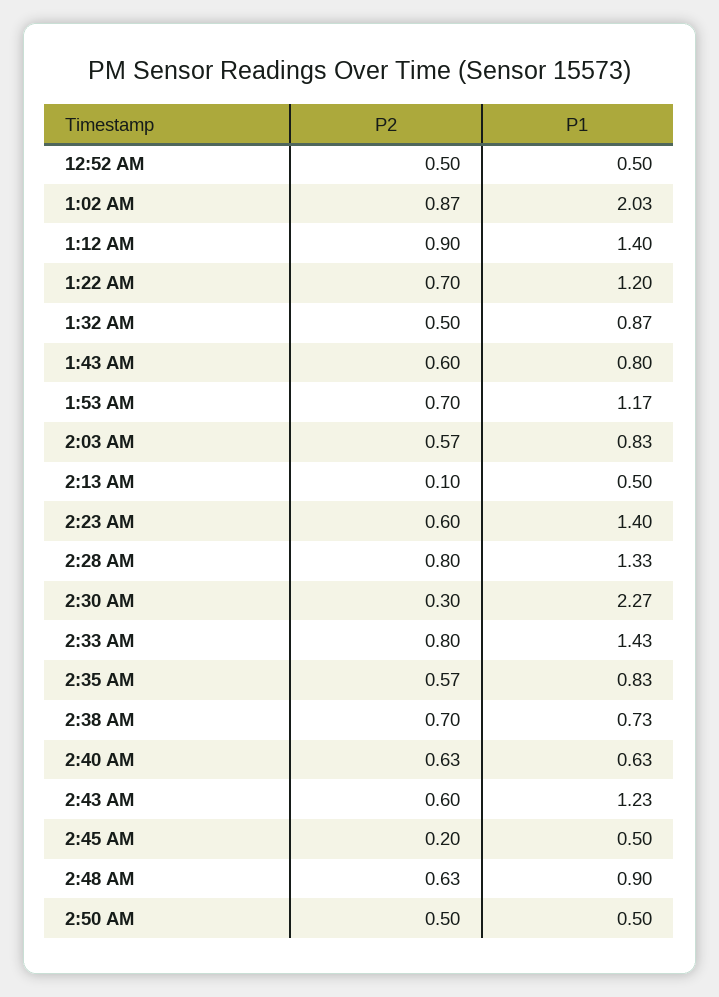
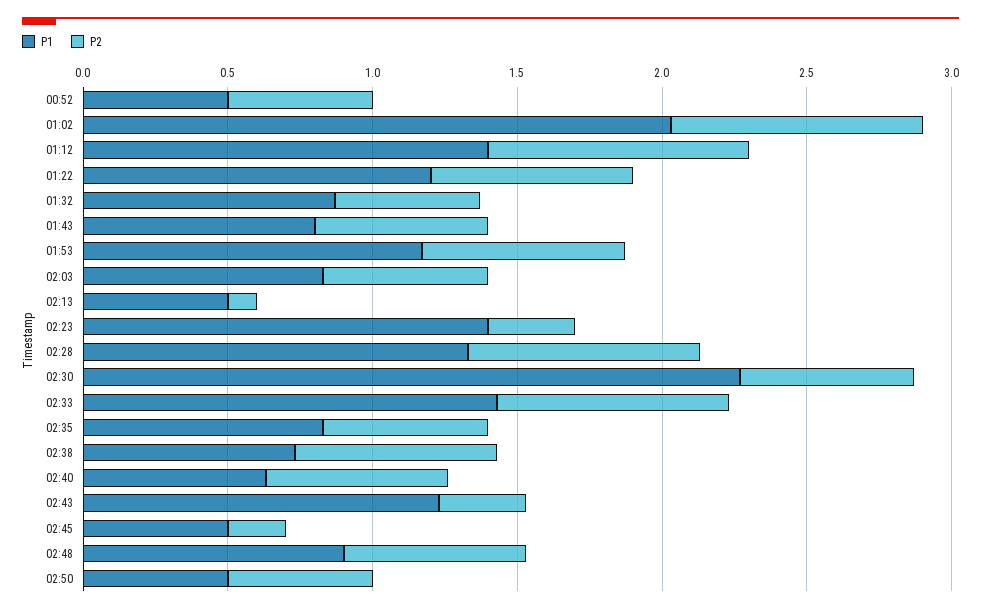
  {
    "P2": {
      "12:52 AM": 0.5,
      "1:02 AM": 0.87,
      "1:12 AM": 0.9,
      "1:22 AM": 0.7,
      "1:32 AM": 0.5,
      "1:43 AM": 0.6,
      "1:53 AM": 0.7,
      "2:03 AM": 0.57,
      "2:13 AM": 0.1,
-     "2:23 AM": 0.6,
+     "2:23 AM": 0.3,
      "2:28 AM": 0.8,
-     "2:30 AM": 0.3,
+     "2:30 AM": 0.6,
      "2:33 AM": 0.8,
      "2:35 AM": 0.57,
      "2:38 AM": 0.7,
      "2:40 AM": 0.63,
-     "2:43 AM": 0.6,
+     "2:43 AM": 0.3,
      "2:45 AM": 0.2,
      "2:48 AM": 0.63,
      "2:50 AM": 0.5
    },
    "P1": {
      "12:52 AM": 0.5,
      "1:02 AM": 2.03,
      "1:12 AM": 1.4,
      "1:22 AM": 1.2,
      "1:32 AM": 0.87,
      "1:43 AM": 0.8,
      "1:53 AM": 1.17,
      "2:03 AM": 0.83,
      "2:13 AM": 0.5,
      "2:23 AM": 1.4,
      "2:28 AM": 1.33,
      "2:30 AM": 2.27,
      "2:33 AM": 1.43,
      "2:35 AM": 0.83,
      "2:38 AM": 0.73,
      "2:40 AM": 0.63,
      "2:43 AM": 1.23,
      "2:45 AM": 0.5,
      "2:48 AM": 0.9,
      "2:50 AM": 0.5
    }
  }

